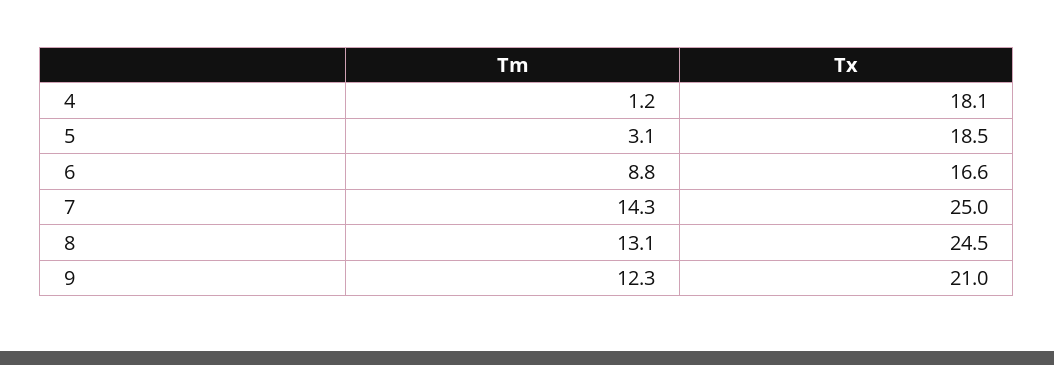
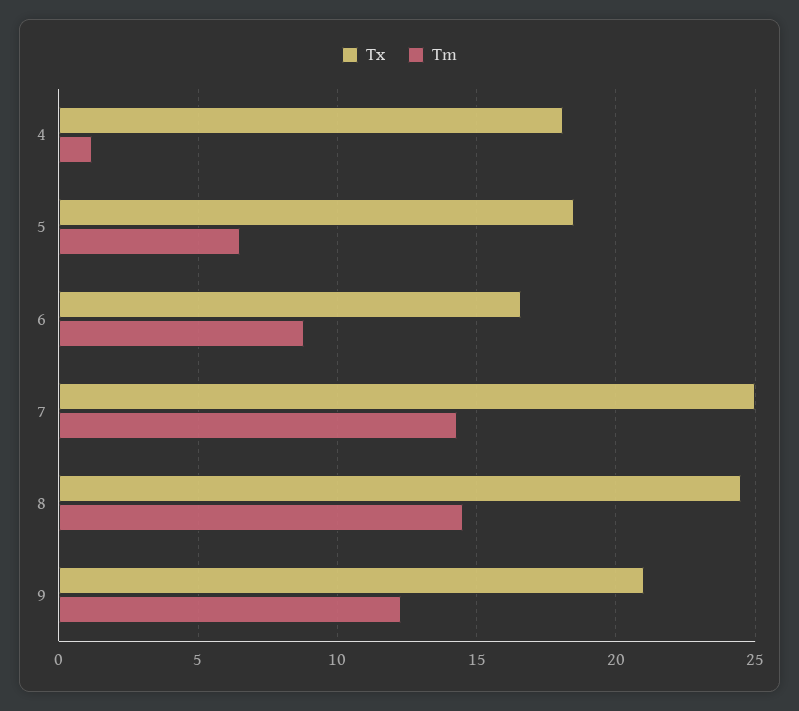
  {
    "Tm": {
      "4": 1.2,
-     "5": 3.1,
+     "5": 6.5,
      "6": 8.8,
      "7": 14.3,
-     "8": 13.1,
+     "8": 14.5,
      "9": 12.3
    },
    "Tx": {
      "4": 18.1,
      "5": 18.5,
      "6": 16.6,
      "7": 25,
      "8": 24.5,
      "9": 21
    }
  }

